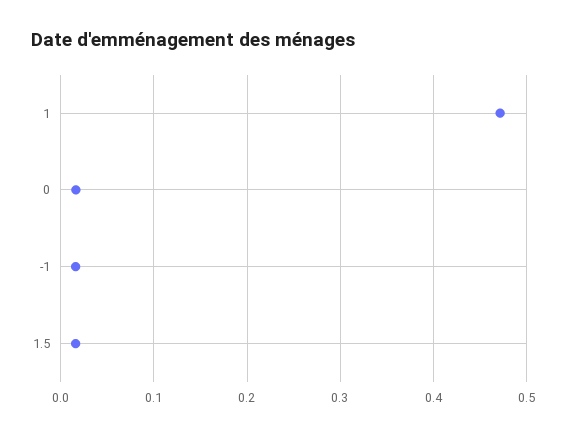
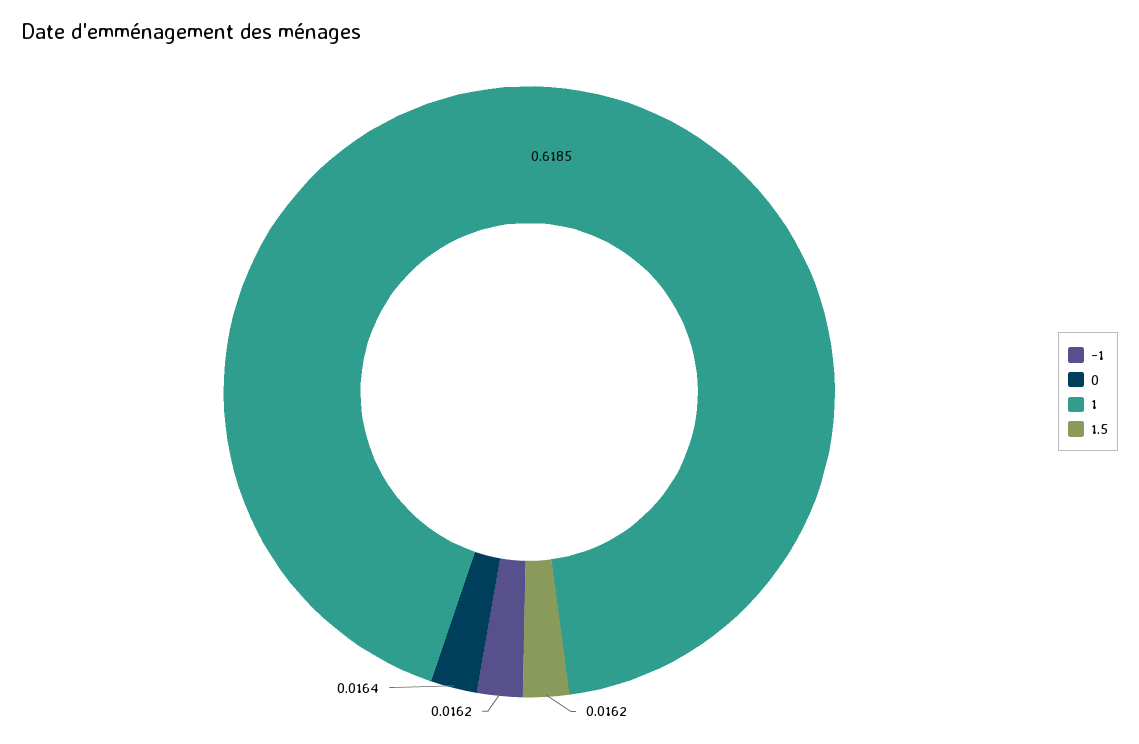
  {
-   "1": 0.47,
+   "1": 0.6185,
    "0": 0.0164,
    "-1": 0.0162,
    "1.5": 0.0162
  }

